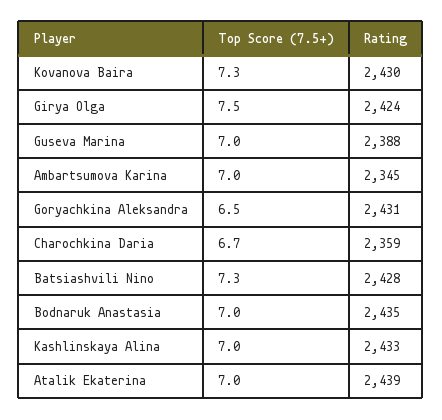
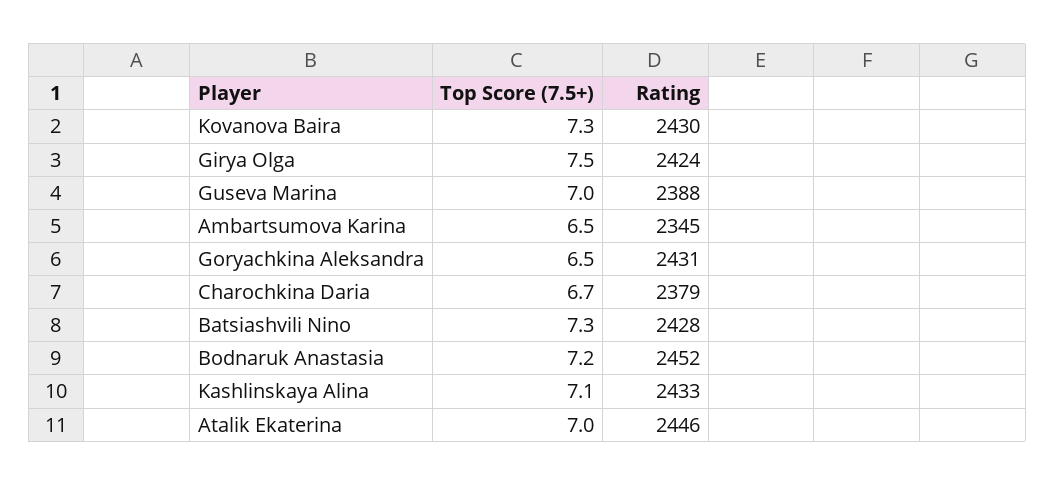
  {
    "Top Score (7.5+)": {
      "Kovanova Baira": 7.3,
      "Girya Olga": 7.5,
      "Guseva Marina": 7,
-     "Ambartsumova Karina": 7,
+     "Ambartsumova Karina": 6.5,
      "Goryachkina Aleksandra": 6.5,
      "Charochkina Daria": 6.7,
      "Batsiashvili Nino": 7.3,
-     "Bodnaruk Anastasia": 7,
+     "Bodnaruk Anastasia": 7.2,
-     "Kashlinskaya Alina": 7,
+     "Kashlinskaya Alina": 7.1,
      "Atalik Ekaterina": 7
    },
    "Rating": {
      "Kovanova Baira": 2430,
      "Girya Olga": 2424,
      "Guseva Marina": 2388,
      "Ambartsumova Karina": 2345,
      "Goryachkina Aleksandra": 2431,
-     "Charochkina Daria": 2359,
+     "Charochkina Daria": 2379,
      "Batsiashvili Nino": 2428,
-     "Bodnaruk Anastasia": 2435,
+     "Bodnaruk Anastasia": 2452,
      "Kashlinskaya Alina": 2433,
-     "Atalik Ekaterina": 2439
+     "Atalik Ekaterina": 2446
    }
  }

